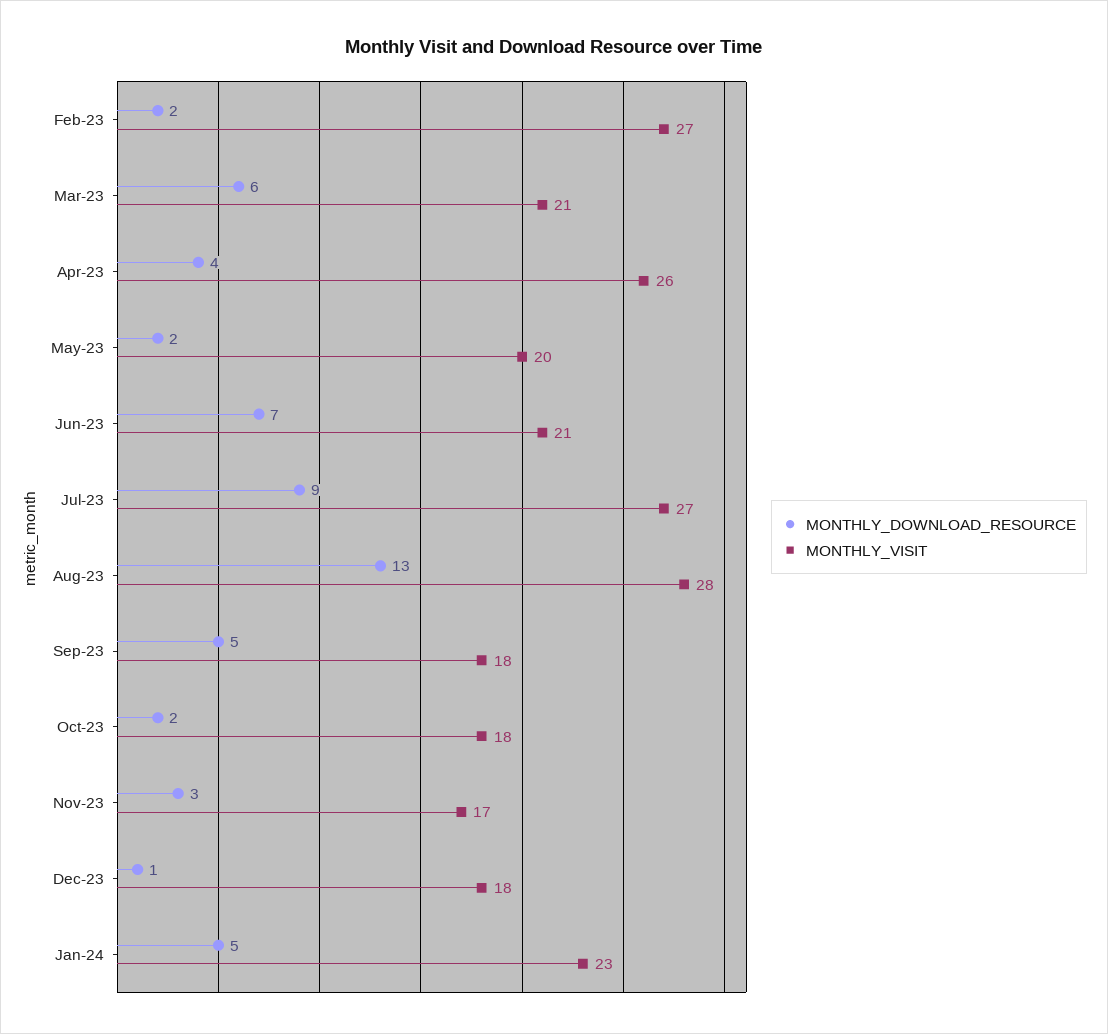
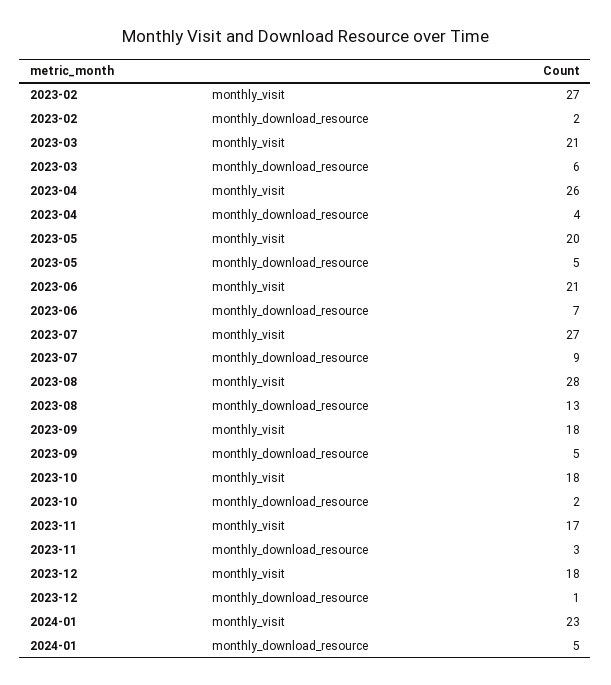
  {
    "MONTHLY_DOWNLOAD_RESOURCE": {
      "Feb-23": 2,
      "Mar-23": 6,
      "Apr-23": 4,
-     "May-23": 2,
+     "May-23": 5,
      "Jun-23": 7,
      "Jul-23": 9,
      "Aug-23": 13,
      "Sep-23": 5,
      "Oct-23": 2,
      "Nov-23": 3,
      "Dec-23": 1,
      "Jan-24": 5
    },
    "MONTHLY_VISIT": {
      "Feb-23": 27,
      "Mar-23": 21,
      "Apr-23": 26,
      "May-23": 20,
      "Jun-23": 21,
      "Jul-23": 27,
      "Aug-23": 28,
      "Sep-23": 18,
      "Oct-23": 18,
      "Nov-23": 17,
      "Dec-23": 18,
      "Jan-24": 23
    }
  }

